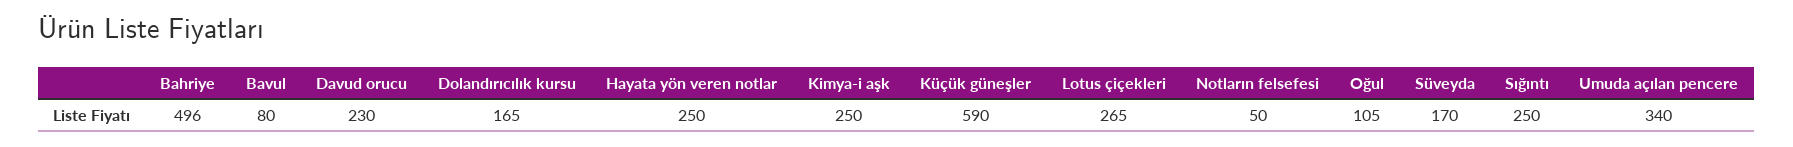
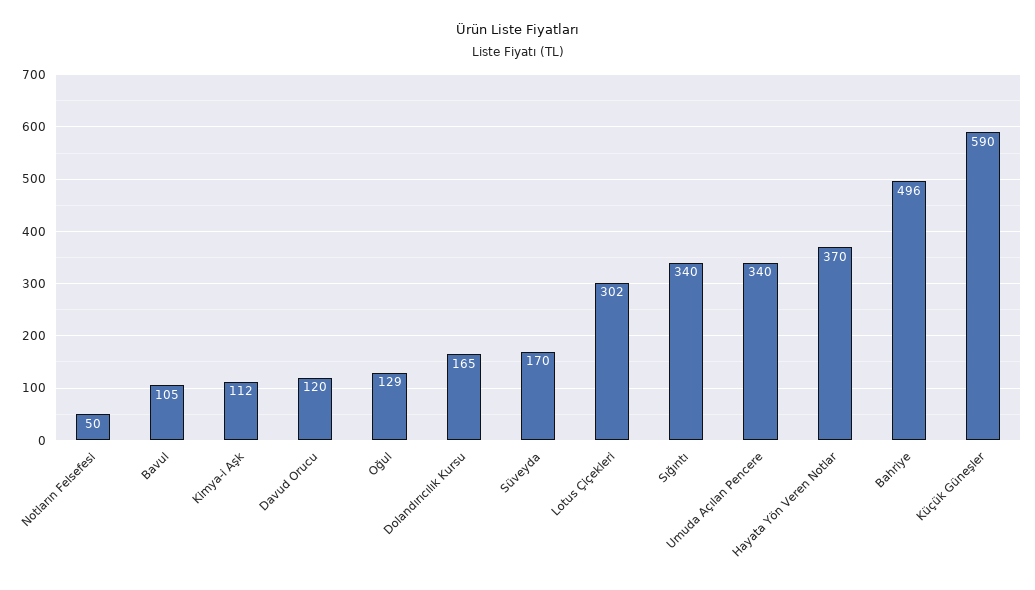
  {
    "Bahriye": 496,
-   "Bavul": 80,
+   "Bavul": 105,
-   "Davud orucu": 230,
+   "Davud orucu": 120,
    "Dolandırıcılık kursu": 165,
-   "Hayata yön veren notlar": 250,
+   "Hayata yön veren notlar": 370,
-   "Kimya-i aşk": 250,
+   "Kimya-i aşk": 112,
    "Küçük güneşler": 590,
-   "Lotus çiçekleri": 265,
+   "Lotus çiçekleri": 302,
    "Notların felsefesi": 50,
-   "Oğul": 105,
+   "Oğul": 129,
    "Süveyda": 170,
-   "Sığıntı": 250,
+   "Sığıntı": 340,
    "Umuda açılan pencere": 340
  }

